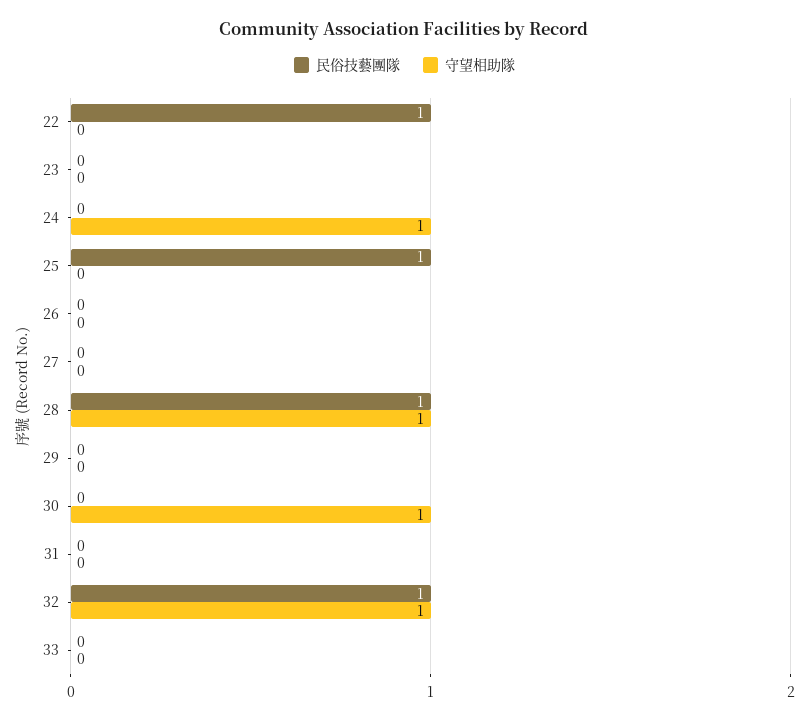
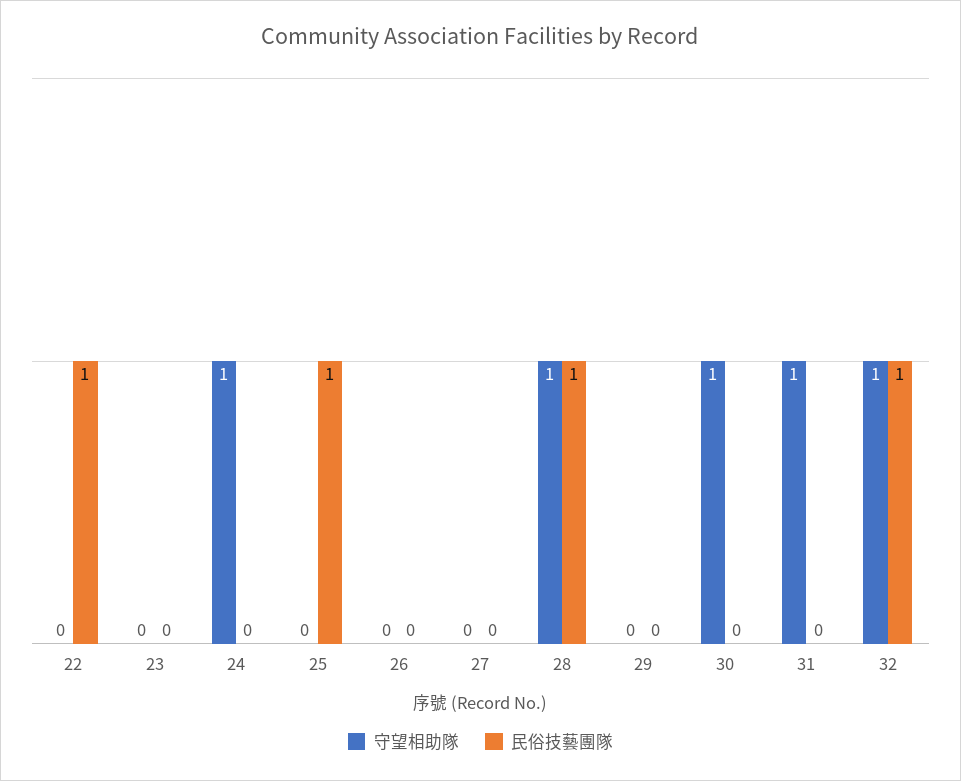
  {
    "民俗技藝團隊": {
      "22": 1,
      "23": 0,
      "24": 0,
      "25": 1,
      "26": 0,
      "27": 0,
      "28": 1,
      "29": 0,
      "30": 0,
      "31": 0,
-     "32": 1,
+     "32": 1
-     "33": 0
    },
    "守望相助隊": {
      "22": 0,
      "23": 0,
      "24": 1,
      "25": 0,
      "26": 0,
      "27": 0,
      "28": 1,
      "29": 0,
      "30": 1,
-     "31": 0,
+     "31": 1,
-     "32": 1,
+     "32": 1
-     "33": 0
    }
  }

